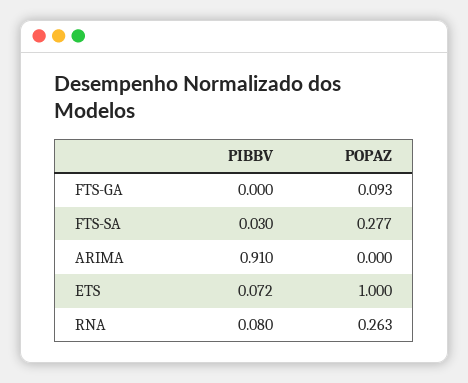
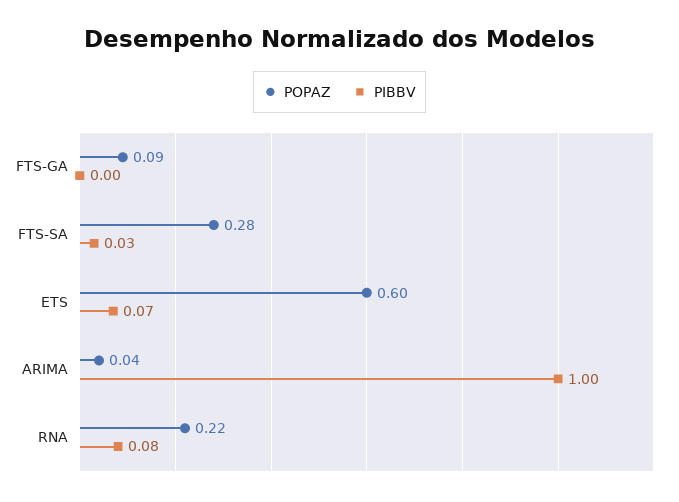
  {
    "PIBBV": {
      "FTS-GA": 0,
      "FTS-SA": 0.03,
-     "ARIMA": 0.91,
+     "ARIMA": 1,
      "ETS": 0.072,
      "RNA": 0.08
    },
    "POPAZ": {
      "FTS-GA": 0.093,
      "FTS-SA": 0.277,
-     "ARIMA": 0,
+     "ARIMA": 0.04,
-     "ETS": 1,
+     "ETS": 0.6,
-     "RNA": 0.263
+     "RNA": 0.22
    }
  }

